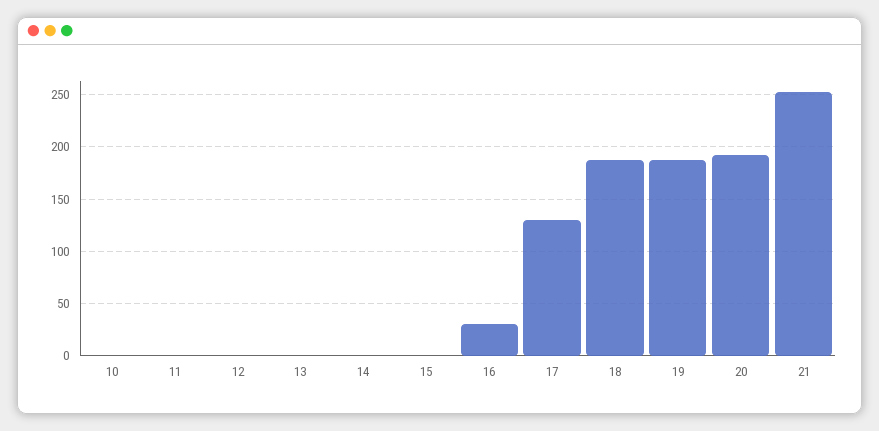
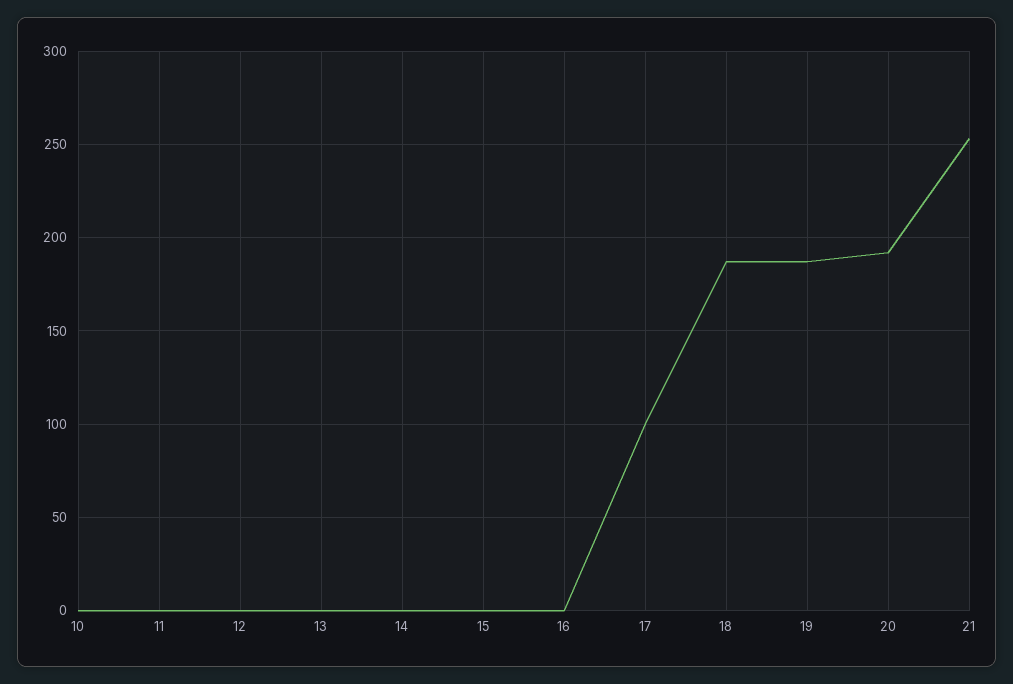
  {
    "10": 0,
    "11": 0,
    "12": 0,
    "13": 0,
    "14": 0,
    "15": 0,
-   "16": 30,
+   "16": 0,
-   "17": 130,
+   "17": 100,
    "18": 185,
    "19": 185,
    "20": 190,
    "21": 255
  }

